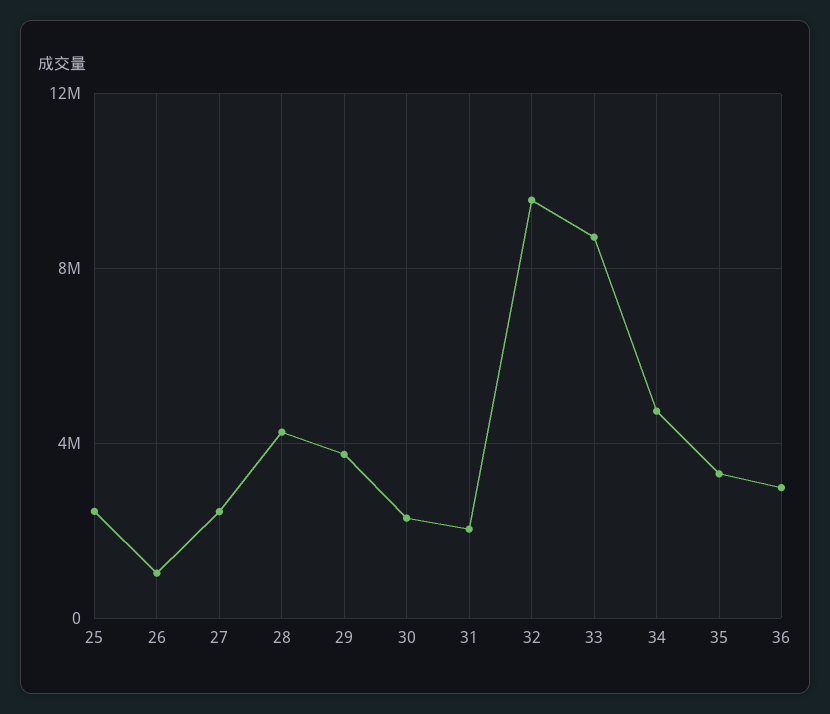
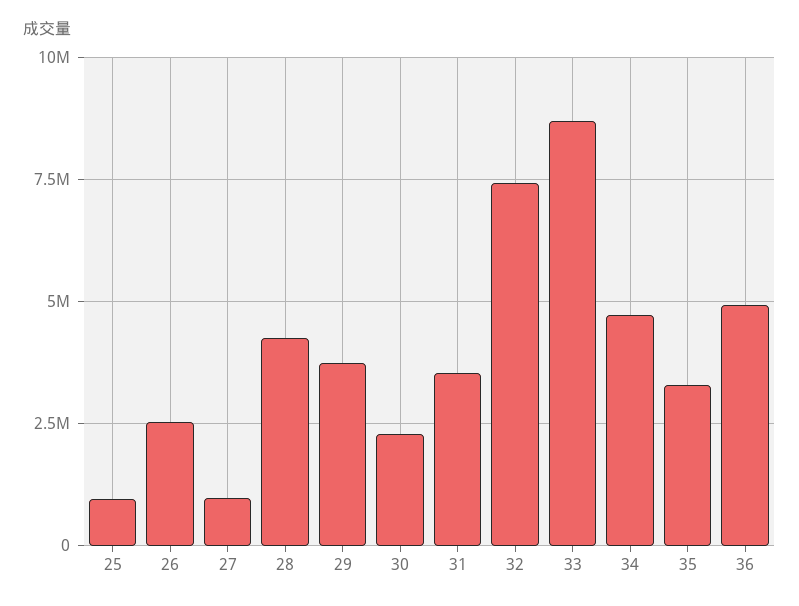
  {
-   "25": 2500000,
+   "25": 1000000,
-   "26": 1000000,
+   "26": 2500000,
-   "27": 2500000,
+   "27": 1000000,
    "28": 4250000,
    "29": 3750000,
    "30": 2250000,
-   "31": 2000000,
+   "31": 3500000,
-   "32": 9500000,
+   "32": 7500000,
    "33": 8750000,
    "34": 4750000,
    "35": 3250000,
-   "36": 3000000
+   "36": 5000000
  }

